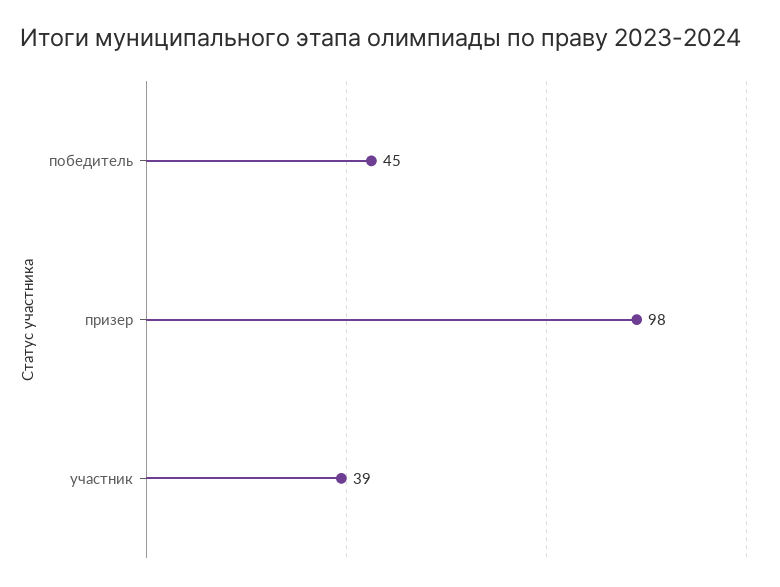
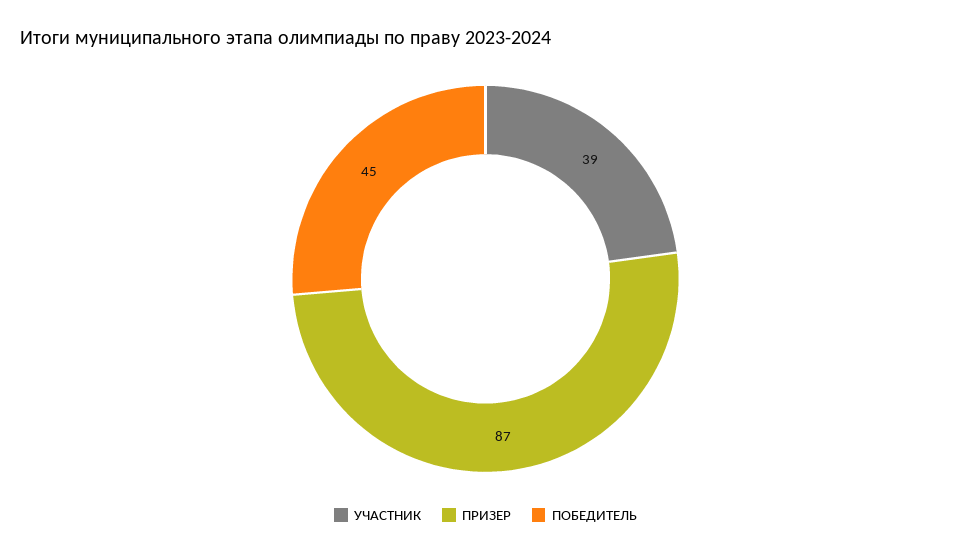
  {
    "победитель": 45,
-   "призер": 98,
+   "призер": 87,
    "участник": 39
  }

